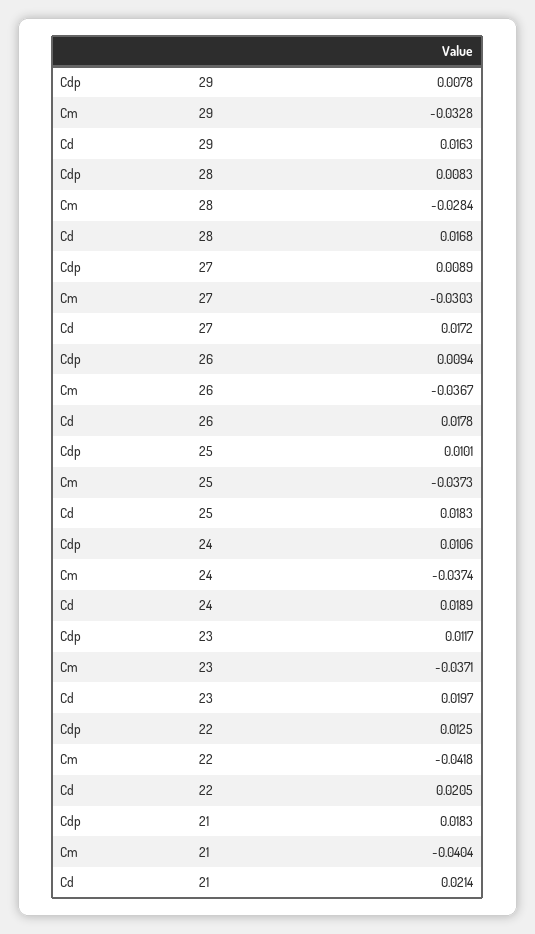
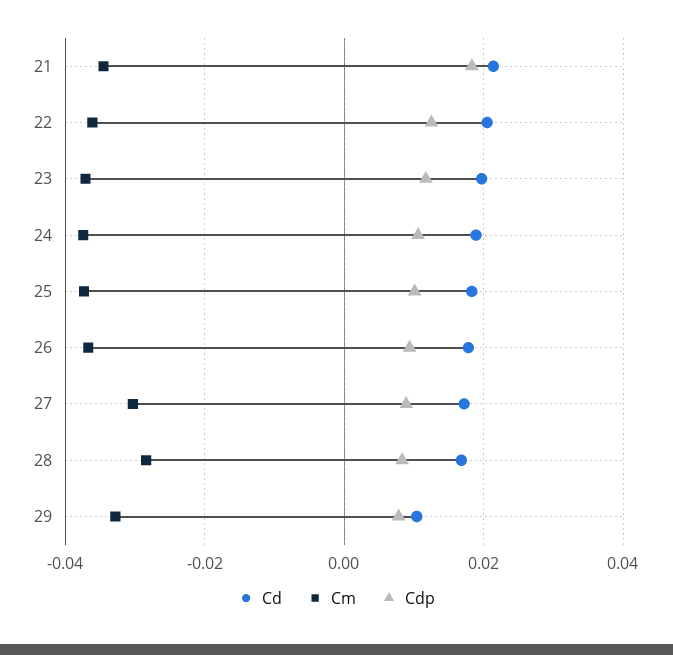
  {
    "Cdp": {
      "29": 0.0078,
      "28": 0.0083,
      "27": 0.0089,
      "26": 0.0094,
      "25": 0.0101,
      "24": 0.0106,
      "23": 0.0117,
      "22": 0.0125,
      "21": 0.0183
    },
    "Cm": {
      "29": -0.0328,
      "28": -0.0284,
      "27": -0.0303,
      "26": -0.0367,
      "25": -0.0373,
      "24": -0.0374,
      "23": -0.0371,
-     "22": -0.0418,
+     "22": -0.036,
-     "21": -0.0404
+     "21": -0.034
    },
    "Cd": {
-     "29": 0.0163,
+     "29": 0.01,
      "28": 0.0168,
      "27": 0.0172,
      "26": 0.0178,
      "25": 0.0183,
      "24": 0.0189,
      "23": 0.0197,
      "22": 0.0205,
      "21": 0.0214
    }
  }

